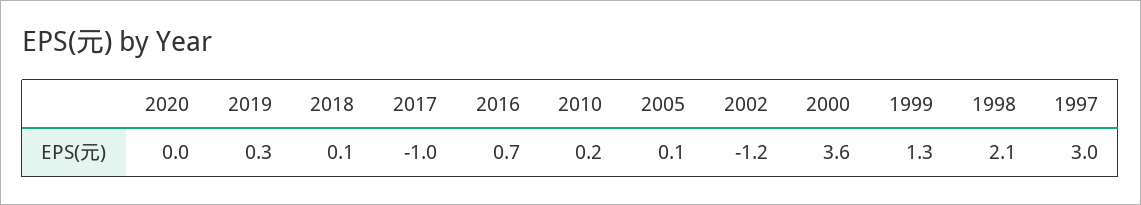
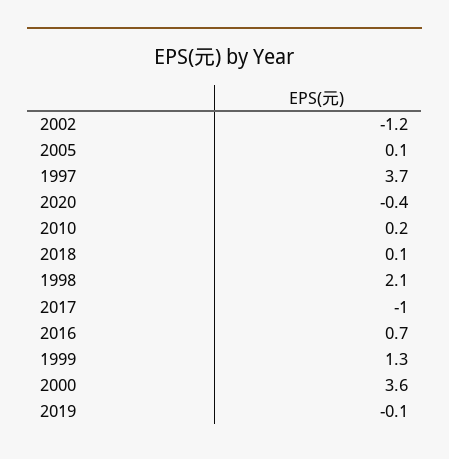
  {
-   "2020": 0,
+   "2020": -0.4,
-   "2019": 0.3,
+   "2019": -0.1,
    "2018": 0.1,
    "2017": -1,
    "2016": 0.7,
    "2010": 0.2,
    "2005": 0.1,
    "2002": -1.2,
    "2000": 3.6,
    "1999": 1.3,
    "1998": 2.1,
-   "1997": 3
+   "1997": 3.7
  }

